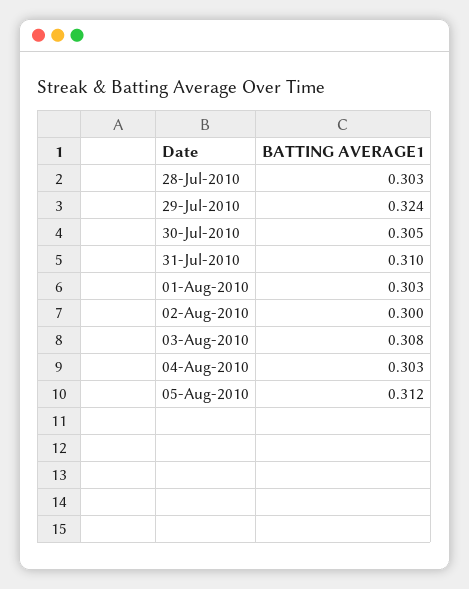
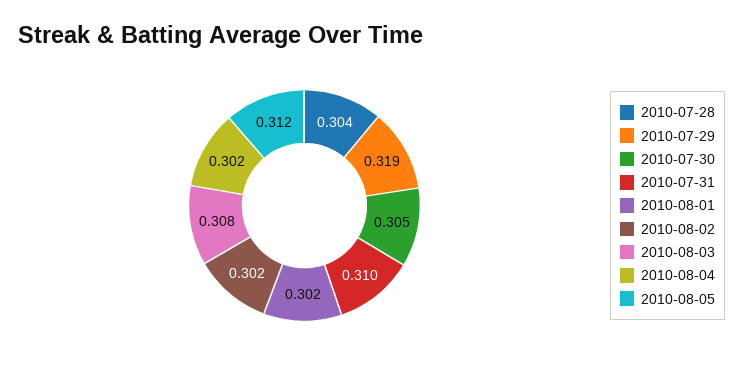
  {
-   "28-Jul-2010": 0.303,
+   "28-Jul-2010": 0.304,
-   "29-Jul-2010": 0.324,
+   "29-Jul-2010": 0.319,
    "30-Jul-2010": 0.305,
    "31-Jul-2010": 0.31,
-   "01-Aug-2010": 0.303,
+   "01-Aug-2010": 0.302,
-   "02-Aug-2010": 0.3,
+   "02-Aug-2010": 0.302,
    "03-Aug-2010": 0.308,
-   "04-Aug-2010": 0.303,
+   "04-Aug-2010": 0.302,
    "05-Aug-2010": 0.312
  }

